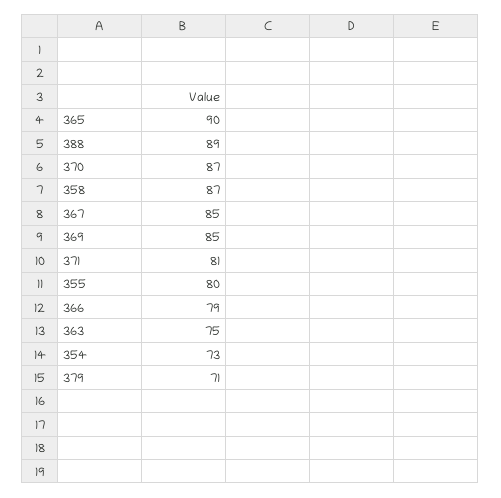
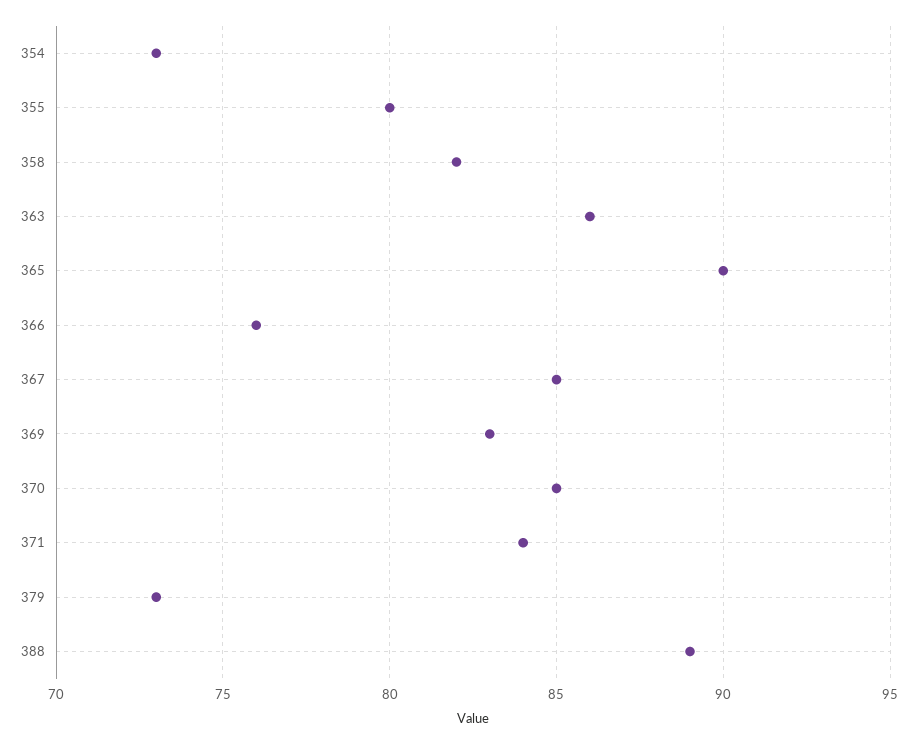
  {
    "365": 90,
    "388": 89,
-   "370": 87,
+   "370": 85,
-   "358": 87,
+   "358": 82,
    "367": 85,
-   "369": 85,
+   "369": 83,
-   "371": 81,
+   "371": 84,
    "355": 80,
-   "366": 79,
+   "366": 76,
-   "363": 75,
+   "363": 86,
    "354": 73,
-   "379": 71
+   "379": 73
  }

